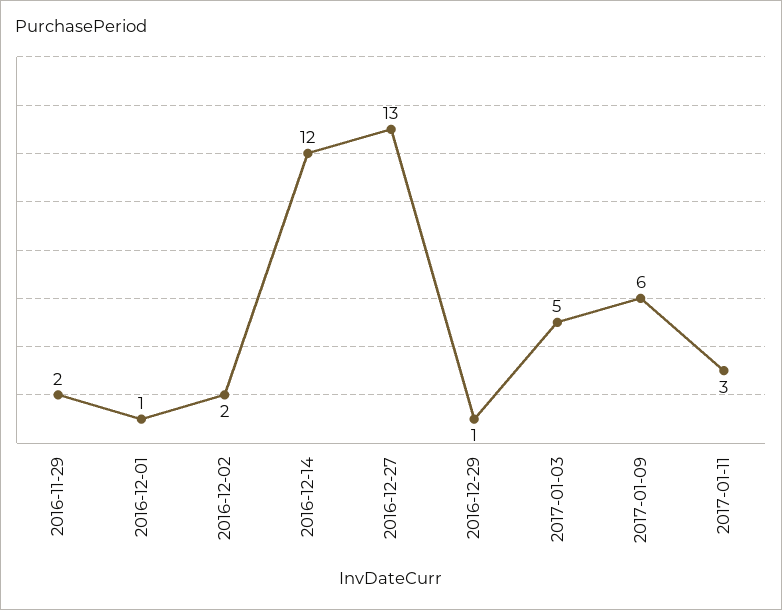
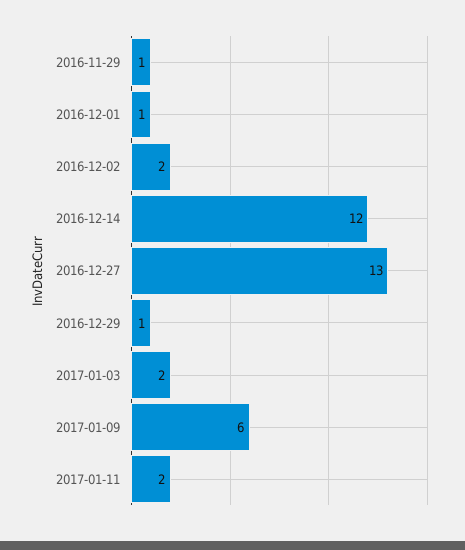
  {
-   "2016-11-29": 2,
+   "2016-11-29": 1,
    "2016-12-01": 1,
    "2016-12-02": 2,
    "2016-12-14": 12,
    "2016-12-27": 13,
    "2016-12-29": 1,
-   "2017-01-03": 5,
+   "2017-01-03": 2,
    "2017-01-09": 6,
-   "2017-01-11": 3
+   "2017-01-11": 2
  }

